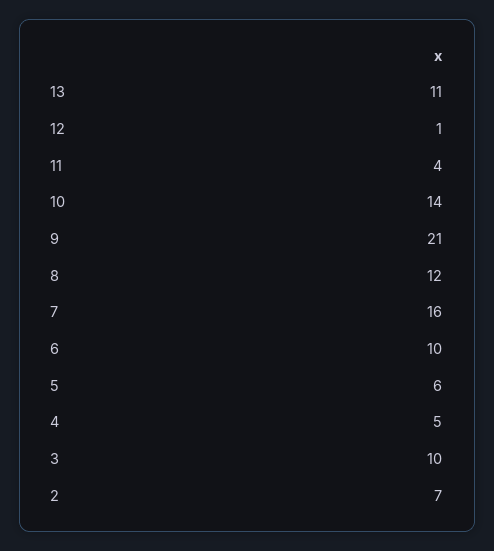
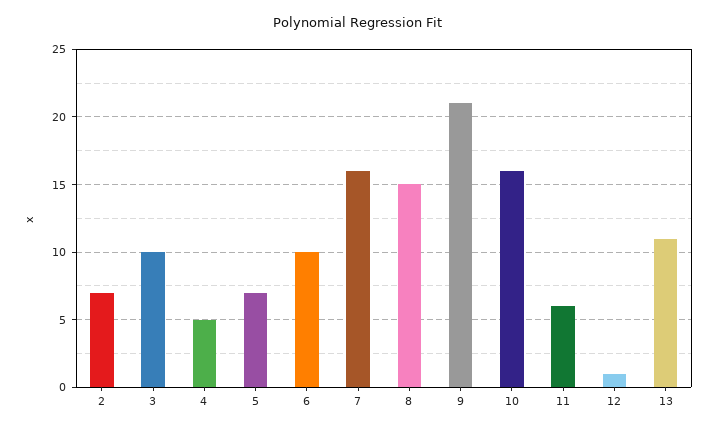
  {
    "13": 11,
    "12": 1,
-   "11": 4,
+   "11": 6,
-   "10": 14,
+   "10": 16,
    "9": 21,
-   "8": 12,
+   "8": 15,
    "7": 16,
    "6": 10,
-   "5": 6,
+   "5": 7,
    "4": 5,
    "3": 10,
    "2": 7
  }

